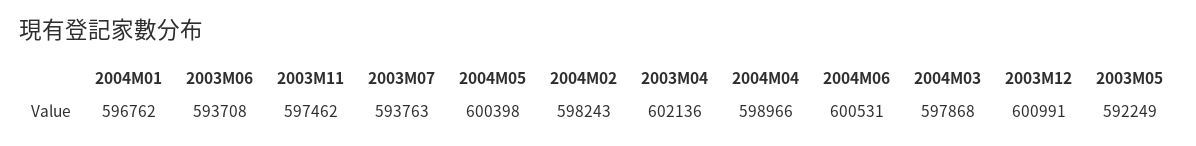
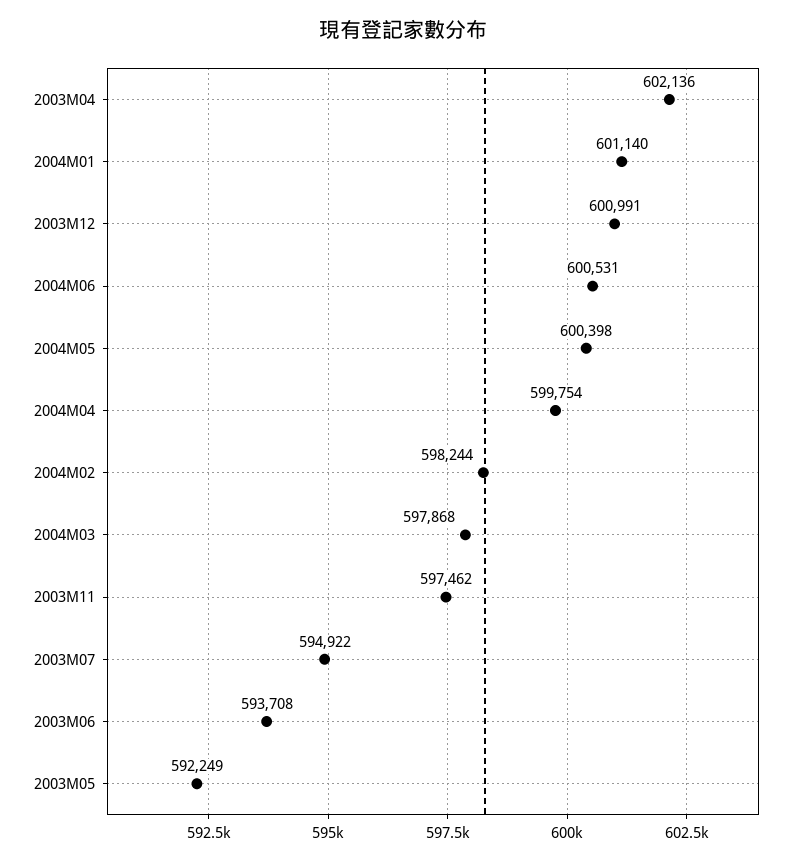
  {
-   "2004M01": 596762,
+   "2004M01": 601140,
    "2003M06": 593708,
    "2003M11": 597462,
-   "2003M07": 593763,
+   "2003M07": 594922,
    "2004M05": 600398,
-   "2004M02": 598243,
+   "2004M02": 598244,
    "2003M04": 602136,
-   "2004M04": 598966,
+   "2004M04": 599754,
    "2004M06": 600531,
    "2004M03": 597868,
    "2003M12": 600991,
    "2003M05": 592249
  }

